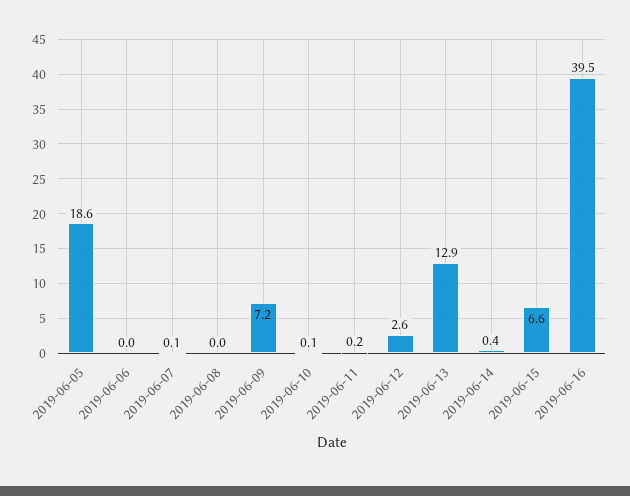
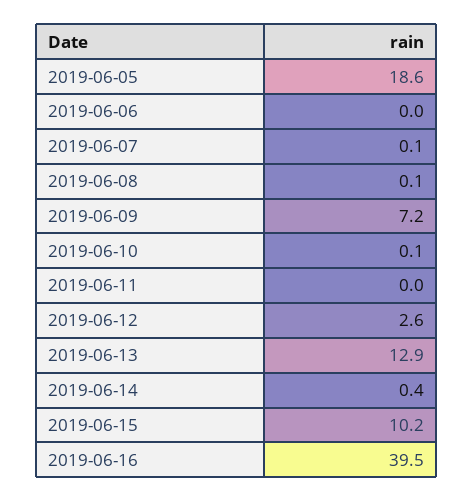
  {
    "2019-06-05": 18.6,
    "2019-06-06": 0,
    "2019-06-07": 0.1,
-   "2019-06-08": 0,
+   "2019-06-08": 0.1,
    "2019-06-09": 7.2,
    "2019-06-10": 0.1,
-   "2019-06-11": 0.2,
+   "2019-06-11": 0,
    "2019-06-12": 2.6,
    "2019-06-13": 12.9,
    "2019-06-14": 0.4,
-   "2019-06-15": 6.6,
+   "2019-06-15": 10.2,
    "2019-06-16": 39.5
  }

